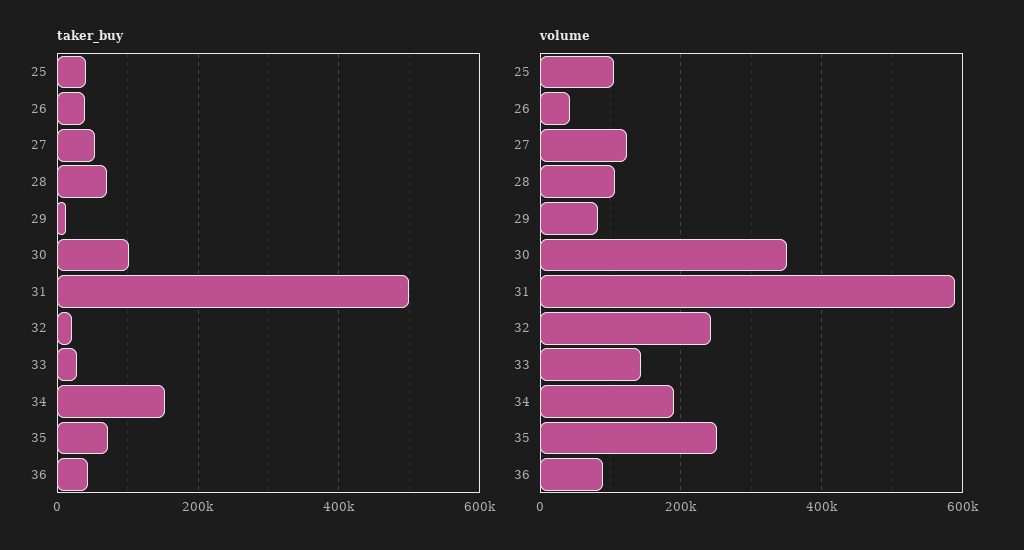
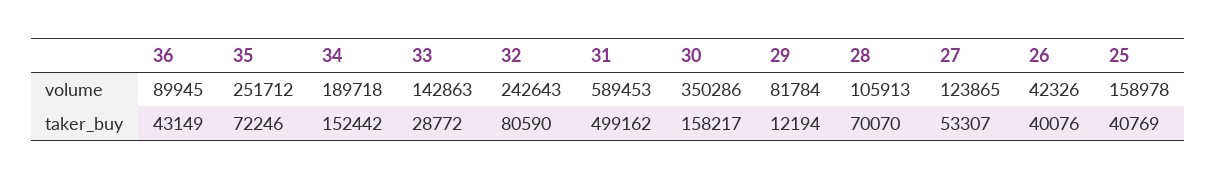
  {
    "taker_buy": {
      "25": 40769,
      "26": 40076,
      "27": 53307,
      "28": 70070,
      "29": 12194,
-     "30": 100000,
+     "30": 158217,
      "31": 499162,
-     "32": 20000,
+     "32": 80590,
      "33": 28772,
      "34": 152442,
      "35": 72246,
      "36": 43149
    },
    "volume": {
-     "25": 100000,
+     "25": 158978,
      "26": 42326,
      "27": 123865,
      "28": 105913,
      "29": 81784,
      "30": 350286,
      "31": 589453,
      "32": 242643,
      "33": 142863,
      "34": 189718,
      "35": 251712,
      "36": 89945
    }
  }

